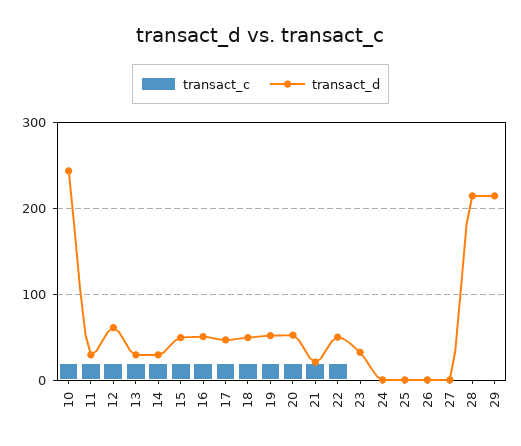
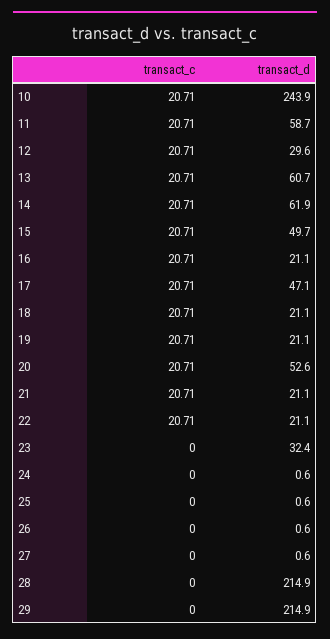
  {
    "transact_c": {
      "10": 20.71,
      "11": 20.71,
      "12": 20.71,
      "13": 20.71,
      "14": 20.71,
      "15": 20.71,
      "16": 20.71,
      "17": 20.71,
      "18": 20.71,
      "19": 20.71,
      "20": 20.71,
      "21": 20.71,
      "22": 20.71,
      "23": 0,
      "24": 0,
      "25": 0,
      "26": 0,
      "27": 0,
      "28": 0,
      "29": 0
    },
    "transact_d": {
      "10": 243.9,
-     "11": 30,
+     "11": 58.7,
-     "12": 60,
+     "12": 29.6,
-     "13": 30,
+     "13": 60.7,
-     "14": 30,
+     "14": 61.9,
      "15": 49.7,
-     "16": 50,
+     "16": 21.1,
      "17": 47.1,
-     "18": 50,
+     "18": 21.1,
-     "19": 50,
+     "19": 21.1,
      "20": 52.6,
      "21": 21.1,
-     "22": 50,
+     "22": 21.1,
      "23": 32.4,
      "24": 0.6,
      "25": 0.6,
      "26": 0.6,
      "27": 0.6,
      "28": 214.9,
      "29": 214.9
    }
  }

